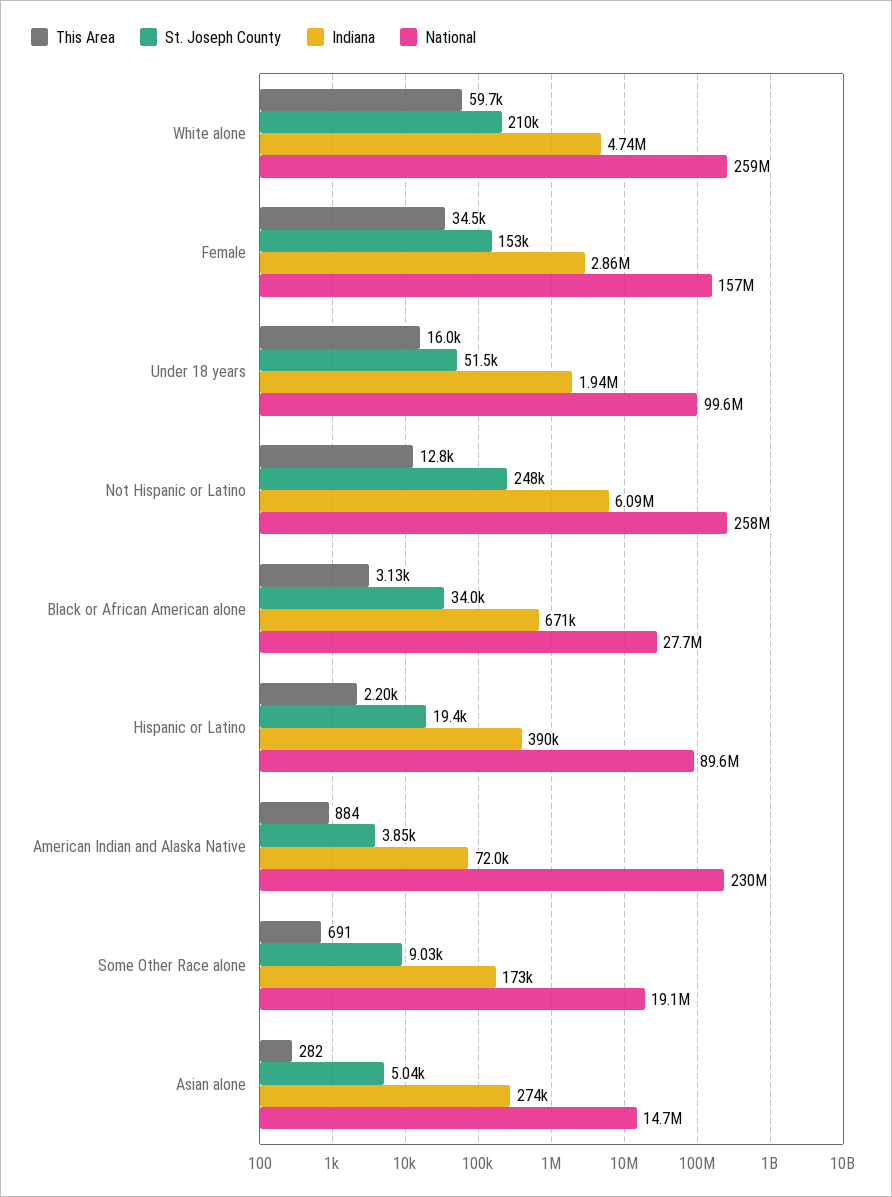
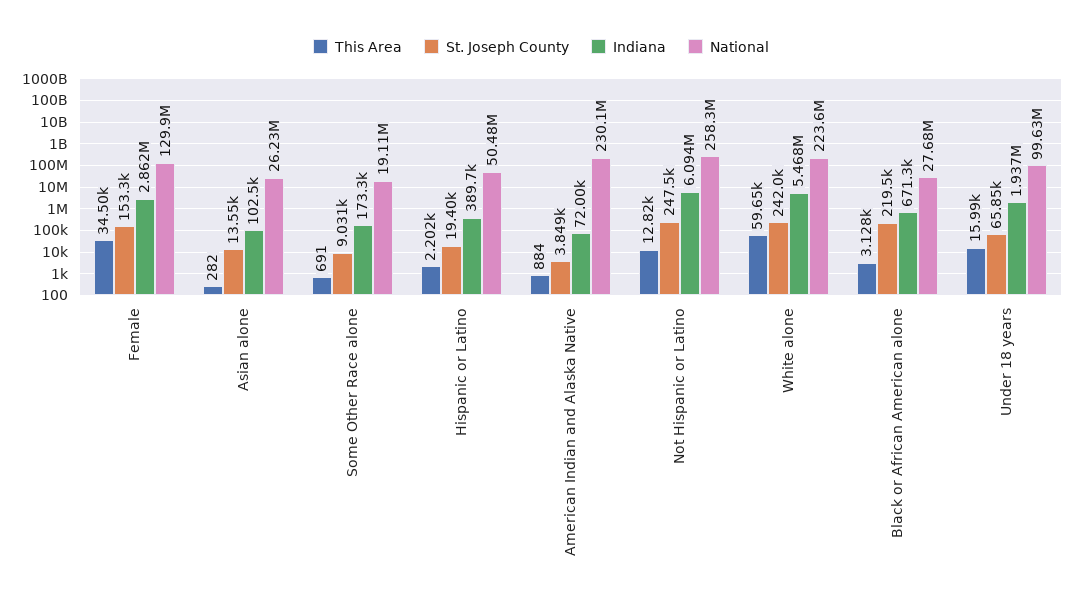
  {
    "This Area": {
      "White alone": 59650,
      "Female": 34500,
      "Under 18 years": 15990,
      "Not Hispanic or Latino": 12820,
      "Black or African American alone": 3128,
      "Hispanic or Latino": 2202,
      "American Indian and Alaska Native": 884,
      "Some Other Race alone": 691,
      "Asian alone": 282
    },
    "St. Joseph County": {
-     "White alone": 210000,
+     "White alone": 242000,
      "Female": 153300,
-     "Under 18 years": 51500,
+     "Under 18 years": 65850,
      "Not Hispanic or Latino": 247500,
-     "Black or African American alone": 34000,
+     "Black or African American alone": 219500,
      "Hispanic or Latino": 19400,
      "American Indian and Alaska Native": 3849,
      "Some Other Race alone": 9031,
-     "Asian alone": 5040
+     "Asian alone": 13550
    },
    "Indiana": {
-     "White alone": 4740000,
+     "White alone": 5468000,
      "Female": 2862000,
      "Under 18 years": 1937000,
      "Not Hispanic or Latino": 6094000,
      "Black or African American alone": 671300,
      "Hispanic or Latino": 389700,
      "American Indian and Alaska Native": 72000,
      "Some Other Race alone": 173300,
-     "Asian alone": 274000
+     "Asian alone": 102500
    },
    "National": {
-     "White alone": 259000000,
+     "White alone": 223600000,
-     "Female": 157000000,
+     "Female": 129900000,
      "Under 18 years": 99630000,
      "Not Hispanic or Latino": 258300000,
      "Black or African American alone": 27680000,
-     "Hispanic or Latino": 89600000,
+     "Hispanic or Latino": 50480000,
      "American Indian and Alaska Native": 230100000,
      "Some Other Race alone": 19110000,
-     "Asian alone": 14700000
+     "Asian alone": 26230000
    }
  }

